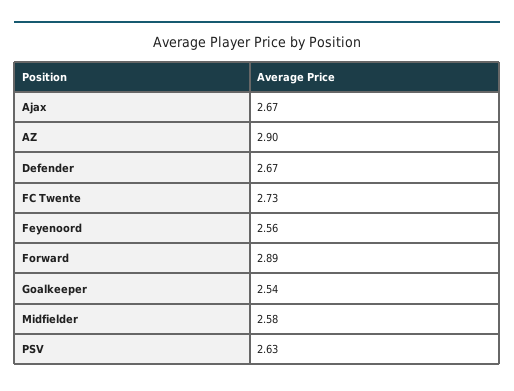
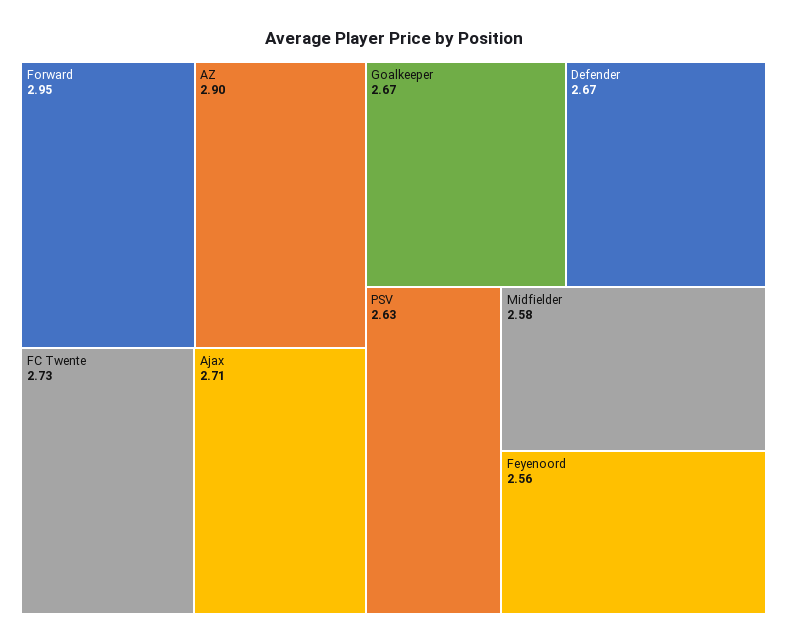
  {
-   "Ajax": 2.67,
+   "Ajax": 2.71,
    "AZ": 2.9,
    "Defender": 2.67,
    "FC Twente": 2.73,
    "Feyenoord": 2.56,
-   "Forward": 2.89,
+   "Forward": 2.95,
-   "Goalkeeper": 2.54,
+   "Goalkeeper": 2.67,
    "Midfielder": 2.58,
    "PSV": 2.63
  }

